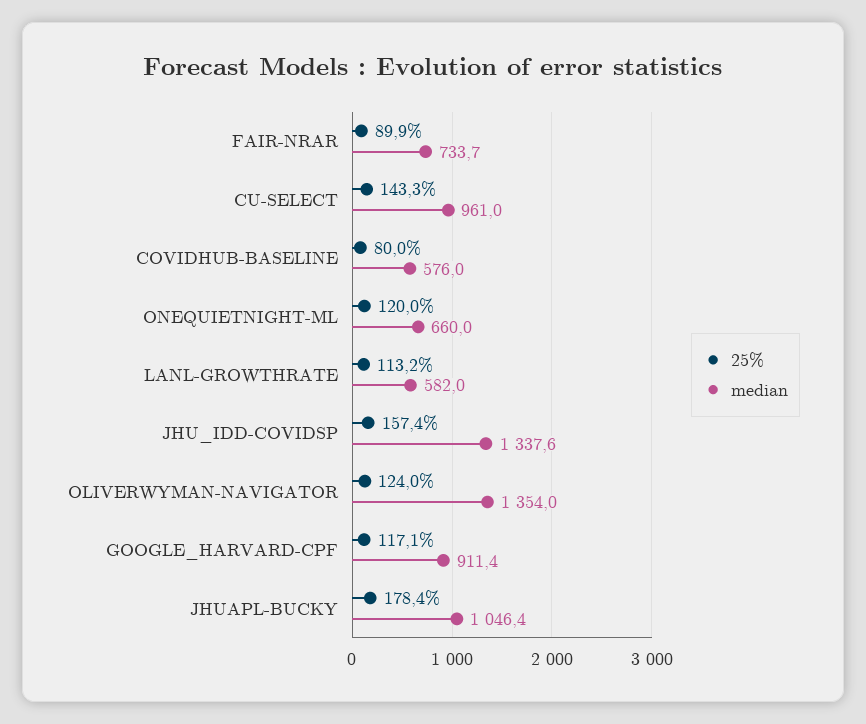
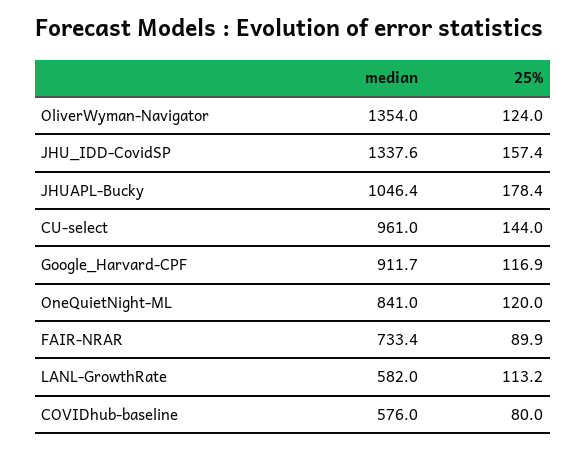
  {
    "25%": {
      "FAIR-NRAR": 89.9,
-     "CU-SELECT": 143.3,
+     "CU-SELECT": 144,
      "COVIDHUB-BASELINE": 80,
      "ONEQUIETNIGHT-ML": 120,
      "LANL-GROWTHRATE": 113.2,
      "JHU_IDD-COVIDSP": 157.4,
      "OLIVERWYMAN-NAVIGATOR": 124,
-     "GOOGLE_HARVARD-CPF": 117.1,
+     "GOOGLE_HARVARD-CPF": 116.9,
      "JHUAPL-BUCKY": 178.4
    },
    "median": {
-     "FAIR-NRAR": 733.7,
+     "FAIR-NRAR": 733.4,
      "CU-SELECT": 961,
      "COVIDHUB-BASELINE": 576,
-     "ONEQUIETNIGHT-ML": 660,
+     "ONEQUIETNIGHT-ML": 841,
      "LANL-GROWTHRATE": 582,
      "JHU_IDD-COVIDSP": 1337.6,
      "OLIVERWYMAN-NAVIGATOR": 1354,
-     "GOOGLE_HARVARD-CPF": 911.4,
+     "GOOGLE_HARVARD-CPF": 911.7,
      "JHUAPL-BUCKY": 1046.4
    }
  }

